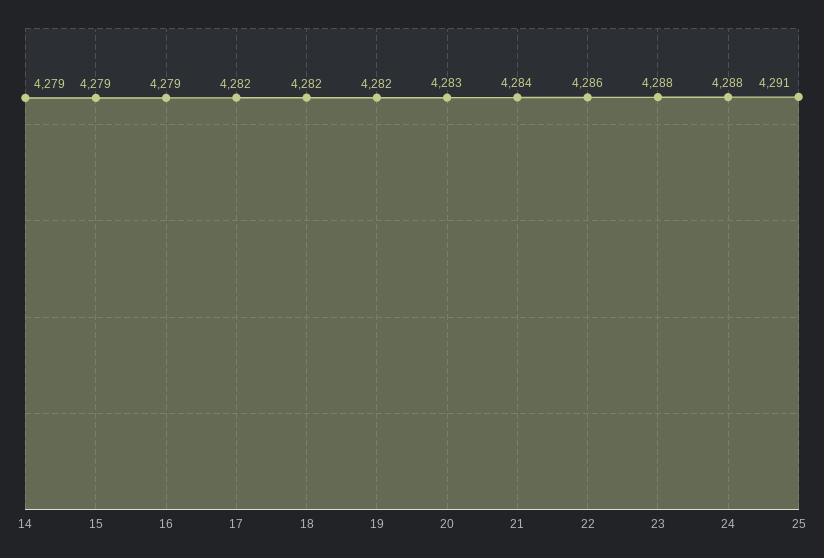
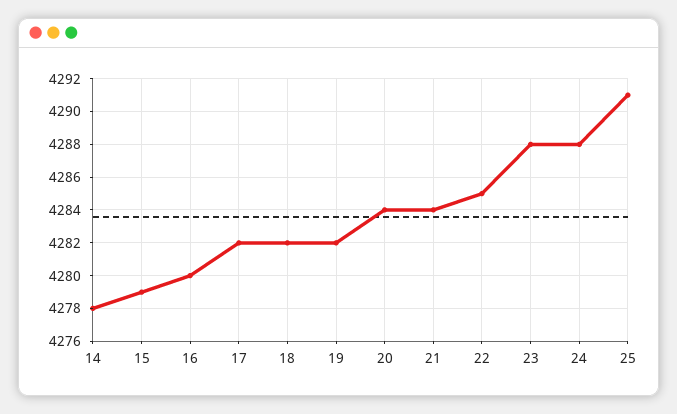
  {
-   "14": 4279,
+   "14": 4278,
    "15": 4279,
-   "16": 4279,
+   "16": 4280,
    "17": 4282,
    "18": 4282,
    "19": 4282,
-   "20": 4283,
+   "20": 4284,
    "21": 4284,
-   "22": 4286,
+   "22": 4285,
    "23": 4288,
    "24": 4288,
    "25": 4291
  }

